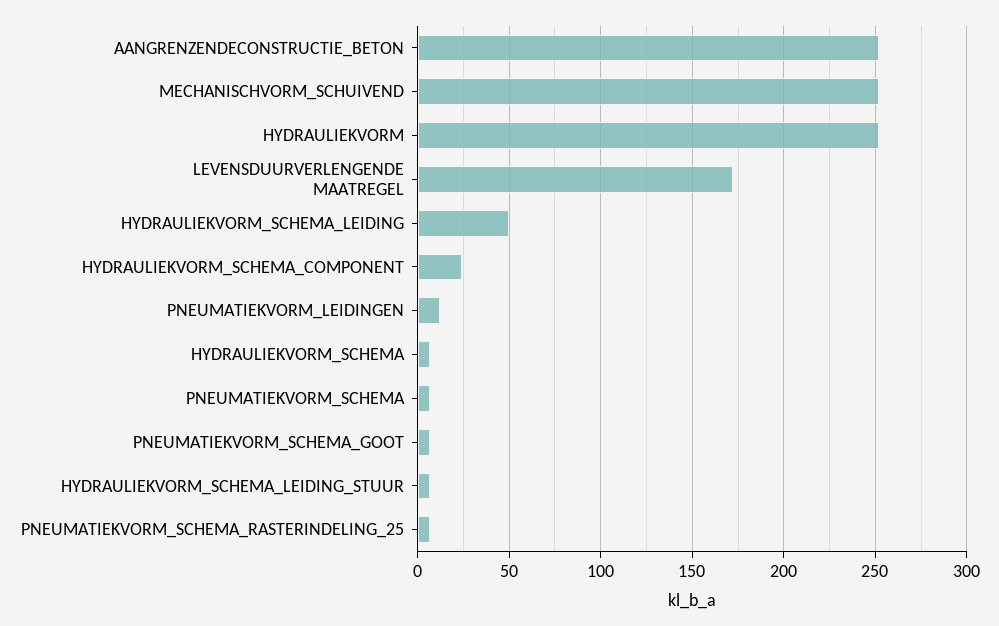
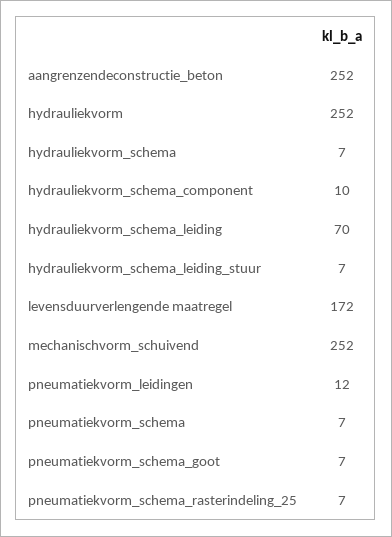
  {
    "AANGRENZENDECONSTRUCTIE_BETON": 252,
    "MECHANISCHVORM_SCHUIVEND": 252,
    "HYDRAULIEKVORM": 252,
    "LEVENSDUURVERLENGENDE MAATREGEL": 172,
-   "HYDRAULIEKVORM_SCHEMA_LEIDING": 50,
+   "HYDRAULIEKVORM_SCHEMA_LEIDING": 70,
-   "HYDRAULIEKVORM_SCHEMA_COMPONENT": 25,
+   "HYDRAULIEKVORM_SCHEMA_COMPONENT": 10,
    "PNEUMATIEKVORM_LEIDINGEN": 12,
    "HYDRAULIEKVORM_SCHEMA": 7,
    "PNEUMATIEKVORM_SCHEMA": 7,
    "PNEUMATIEKVORM_SCHEMA_GOOT": 7,
    "HYDRAULIEKVORM_SCHEMA_LEIDING_STUUR": 7,
    "PNEUMATIEKVORM_SCHEMA_RASTERINDELING_25": 7
  }

